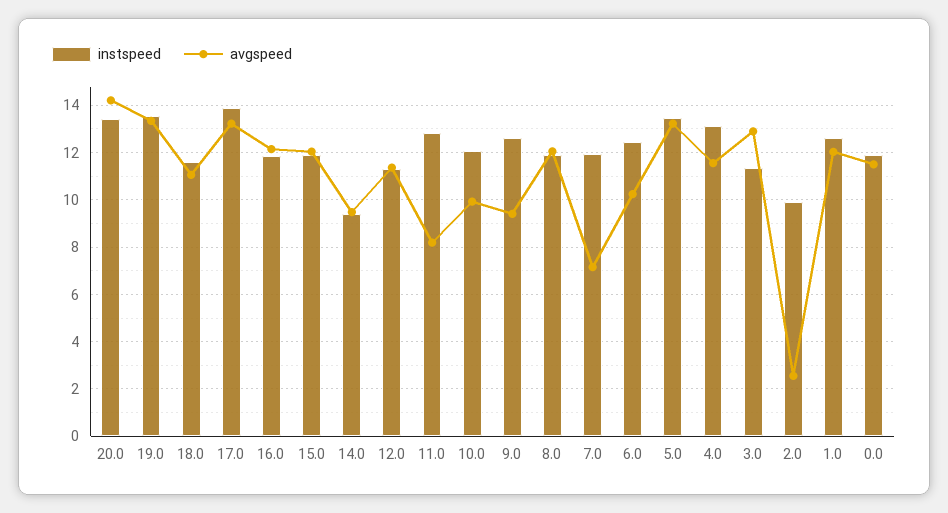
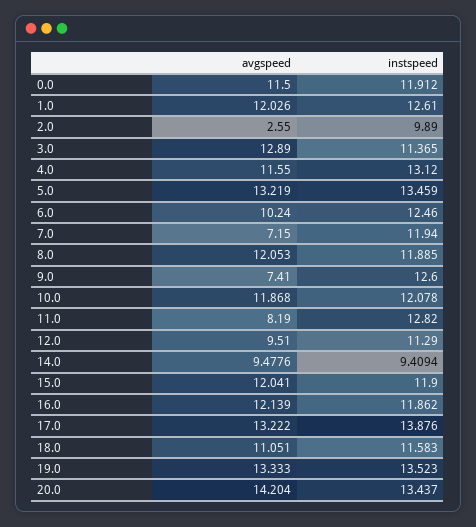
  {
    "instspeed": {
      "20.0": 13.437,
      "19.0": 13.523,
      "18.0": 11.583,
      "17.0": 13.876,
      "16.0": 11.862,
      "15.0": 11.9,
      "14.0": 9.4094,
      "12.0": 11.29,
      "11.0": 12.82,
      "10.0": 12.078,
      "9.0": 12.6,
      "8.0": 11.885,
      "7.0": 11.94,
      "6.0": 12.46,
      "5.0": 13.459,
      "4.0": 13.12,
      "3.0": 11.365,
      "2.0": 9.89,
      "1.0": 12.61,
      "0.0": 11.912
    },
    "avgspeed": {
      "20.0": 14.204,
      "19.0": 13.333,
      "18.0": 11.051,
      "17.0": 13.222,
      "16.0": 12.139,
      "15.0": 12.041,
      "14.0": 9.4776,
-     "12.0": 11.5,
+     "12.0": 9.51,
      "11.0": 8.19,
-     "10.0": 10,
+     "10.0": 11.868,
-     "9.0": 9.5,
+     "9.0": 7.41,
      "8.0": 12.053,
      "7.0": 7.15,
      "6.0": 10.24,
      "5.0": 13.219,
      "4.0": 11.55,
      "3.0": 12.89,
      "2.0": 2.55,
      "1.0": 12.026,
      "0.0": 11.5
    }
  }

